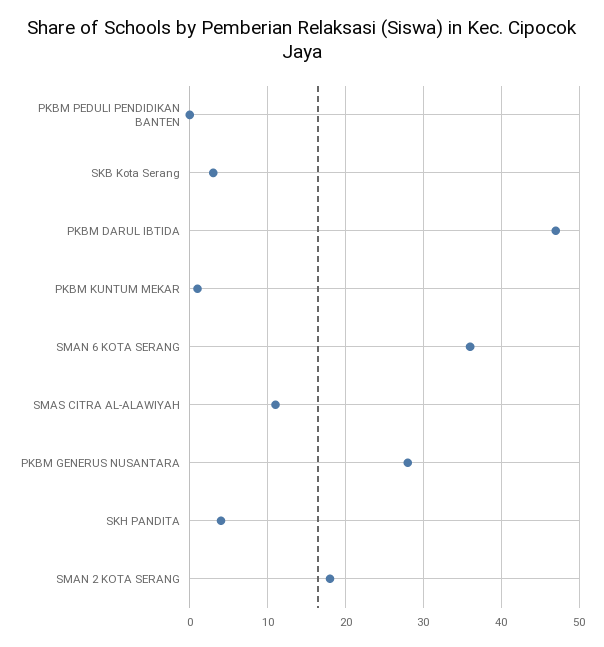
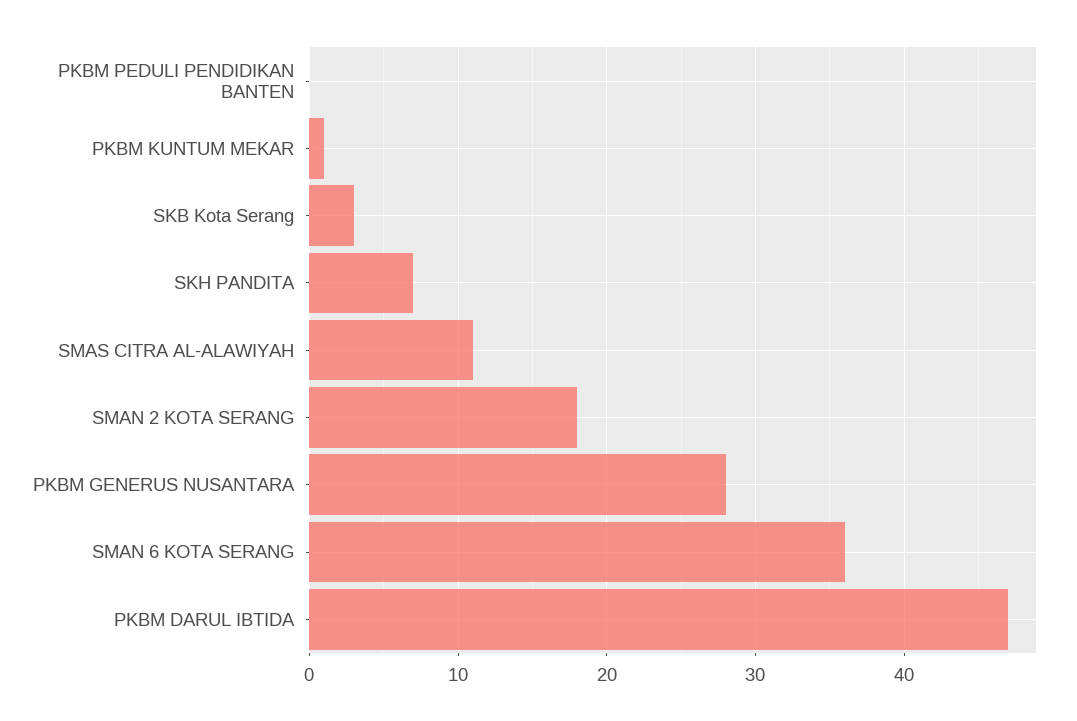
  {
    "PKBM PEDULI PENDIDIKAN BANTEN": 0,
    "SKB Kota Serang": 3,
    "PKBM DARUL IBTIDA": 47,
    "PKBM KUNTUM MEKAR": 1,
    "SMAN 6 KOTA SERANG": 36,
    "SMAS CITRA AL-ALAWIYAH": 11,
    "PKBM GENERUS NUSANTARA": 28,
-   "SKH PANDITA": 4,
+   "SKH PANDITA": 7,
    "SMAN 2 KOTA SERANG": 18
  }

